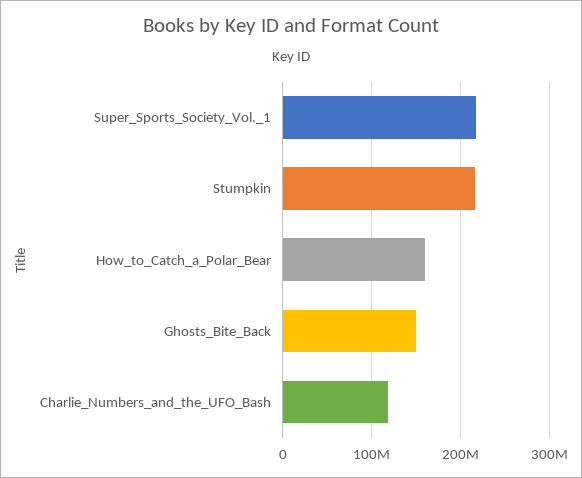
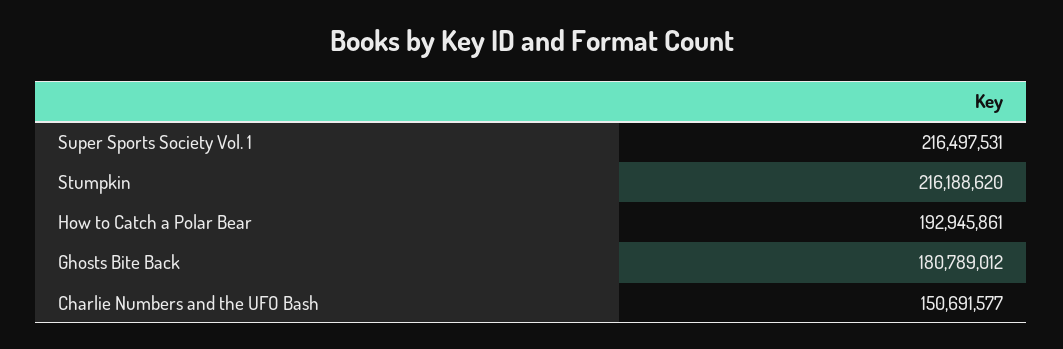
  {
    "Super_Sports_Society_Vol._1": 216497531,
    "Stumpkin": 216188620,
-   "How_to_Catch_a_Polar_Bear": 160000000,
+   "How_to_Catch_a_Polar_Bear": 192945861,
-   "Ghosts_Bite_Back": 150000000,
+   "Ghosts_Bite_Back": 180789012,
-   "Charlie_Numbers_and_the_UFO_Bash": 120000000
+   "Charlie_Numbers_and_the_UFO_Bash": 150691577
  }

